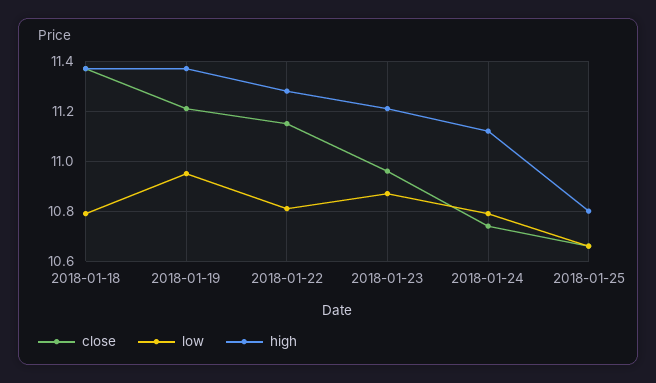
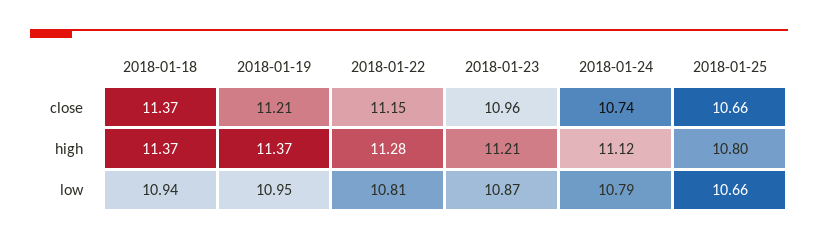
  {
    "close": {
      "2018-01-18": 11.37,
      "2018-01-19": 11.21,
      "2018-01-22": 11.15,
      "2018-01-23": 10.96,
      "2018-01-24": 10.74,
      "2018-01-25": 10.66
    },
    "low": {
-     "2018-01-18": 10.8,
+     "2018-01-18": 10.94,
      "2018-01-19": 10.95,
      "2018-01-22": 10.81,
      "2018-01-23": 10.87,
      "2018-01-24": 10.79,
      "2018-01-25": 10.66
    },
    "high": {
      "2018-01-18": 11.37,
      "2018-01-19": 11.37,
      "2018-01-22": 11.28,
      "2018-01-23": 11.21,
      "2018-01-24": 11.12,
      "2018-01-25": 10.8
    }
  }

